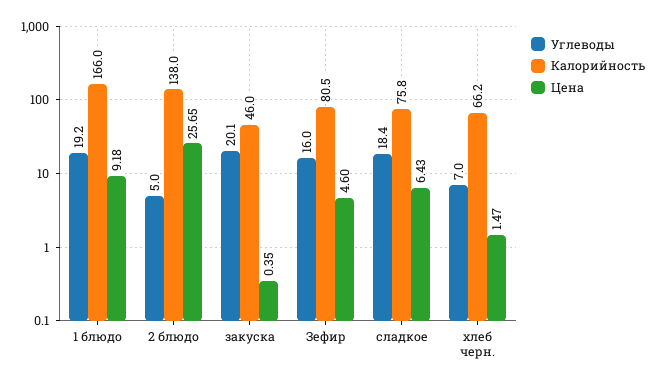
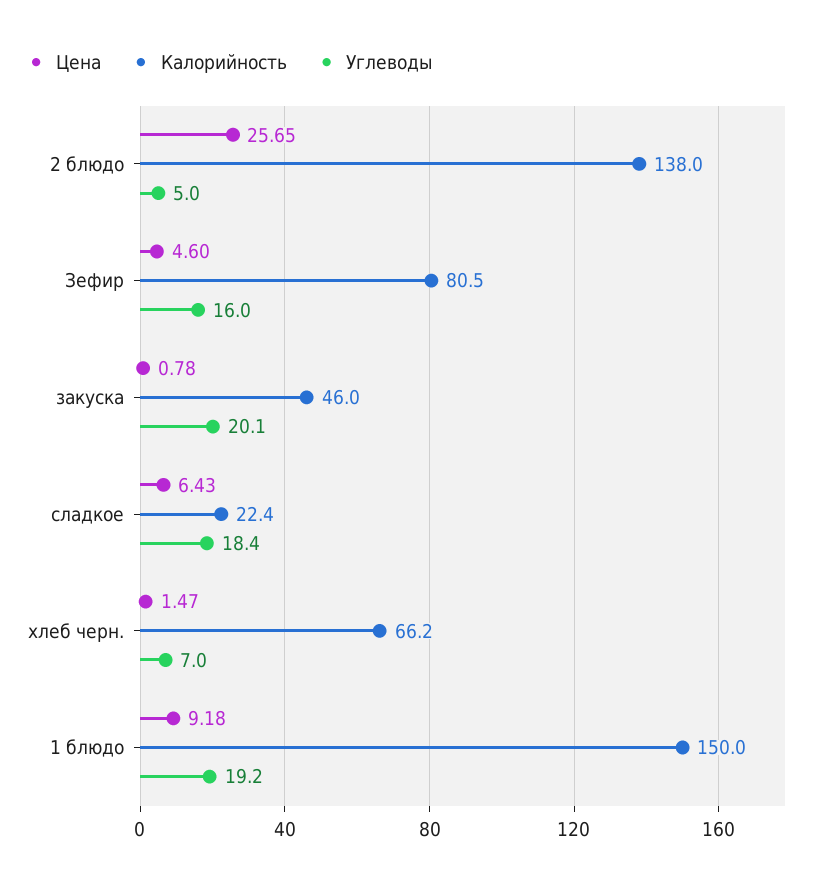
  {
    "Углеводы": {
      "1 блюдо": 19.2,
      "2 блюдо": 5,
      "закуска": 20.1,
      "Зефир": 16,
      "сладкое": 18.4,
      "хлеб черн.": 7
    },
    "Калорийность": {
-     "1 блюдо": 166,
+     "1 блюдо": 150,
      "2 блюдо": 138,
      "закуска": 46,
      "Зефир": 80.5,
-     "сладкое": 75.8,
+     "сладкое": 22.4,
      "хлеб черн.": 66.2
    },
    "Цена": {
      "1 блюдо": 9.18,
      "2 блюдо": 25.65,
-     "закуска": 0.35,
+     "закуска": 0.78,
      "Зефир": 4.6,
      "сладкое": 6.43,
      "хлеб черн.": 1.47
    }
  }

